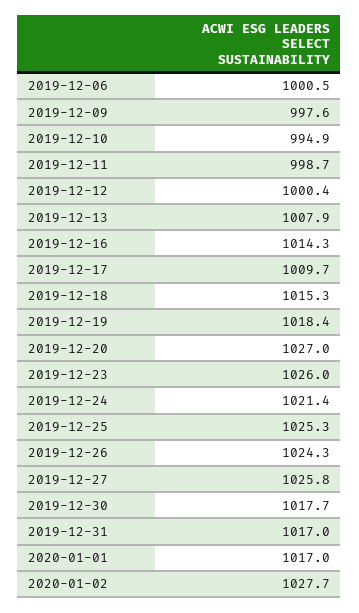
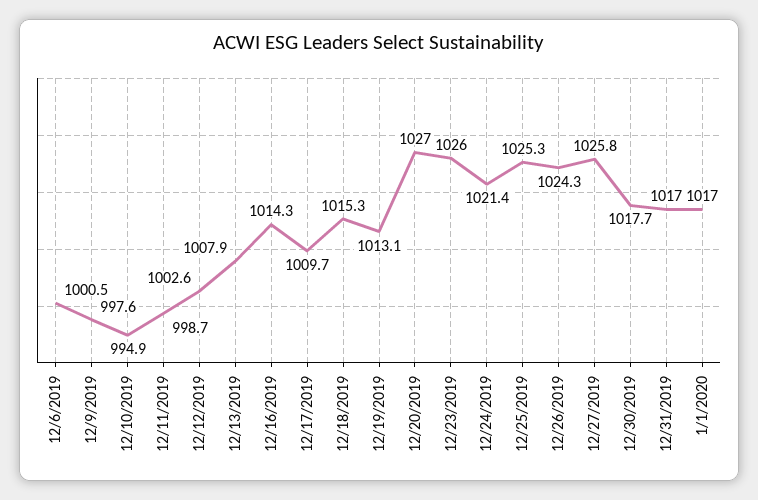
  {
    "2019-12-06": 1000.5,
    "2019-12-09": 997.6,
    "2019-12-10": 994.9,
    "2019-12-11": 998.7,
-   "2019-12-12": 1000.4,
+   "2019-12-12": 1002.6,
    "2019-12-13": 1007.9,
    "2019-12-16": 1014.3,
    "2019-12-17": 1009.7,
    "2019-12-18": 1015.3,
-   "2019-12-19": 1018.4,
+   "2019-12-19": 1013.1,
    "2019-12-20": 1027,
    "2019-12-23": 1026,
    "2019-12-24": 1021.4,
    "2019-12-25": 1025.3,
    "2019-12-26": 1024.3,
    "2019-12-27": 1025.8,
    "2019-12-30": 1017.7,
    "2019-12-31": 1017,
-   "2020-01-01": 1017,
+   "2020-01-01": 1017
-   "2020-01-02": 1027.7
  }

